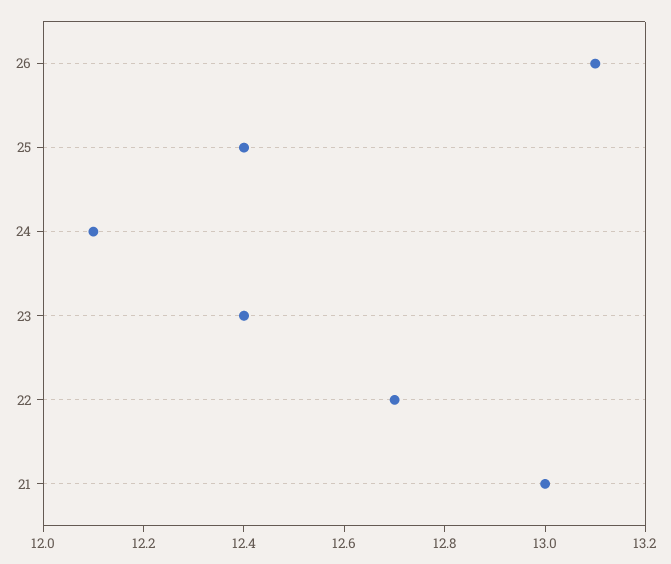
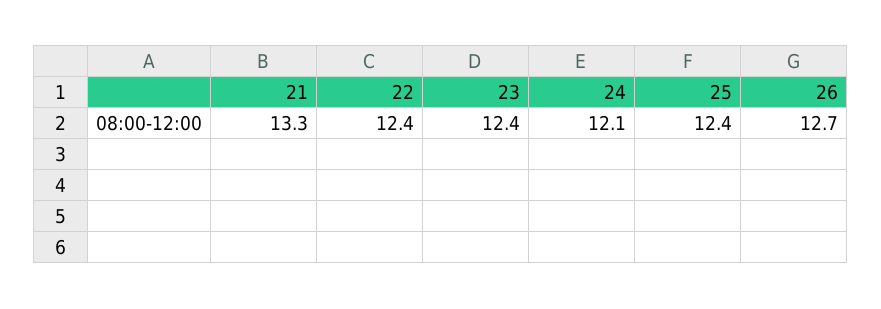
  {
-   "26": 13.1,
+   "26": 12.7,
    "25": 12.4,
    "24": 12.1,
    "23": 12.4,
-   "22": 12.7,
+   "22": 12.4,
-   "21": 13
+   "21": 13.3
  }

